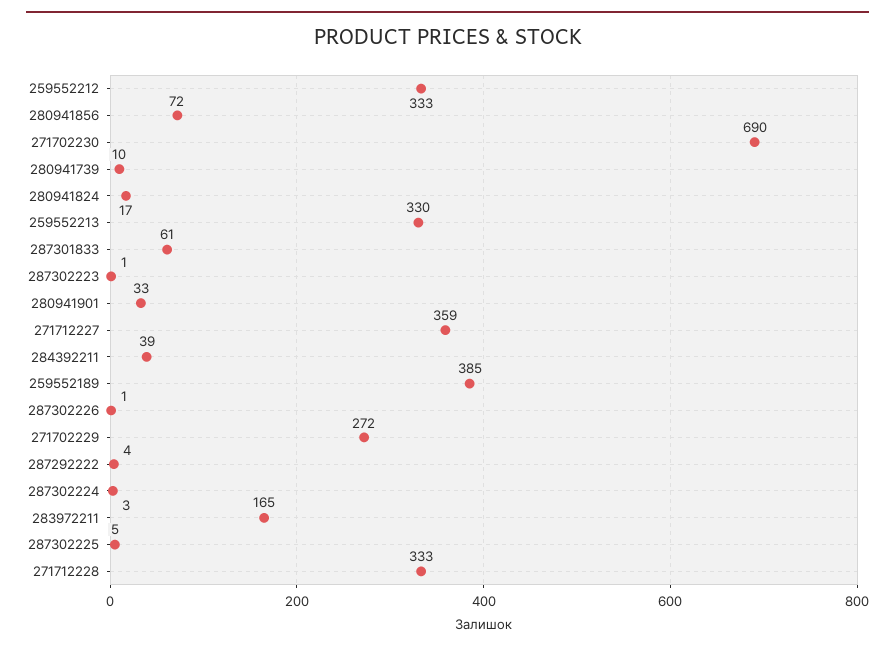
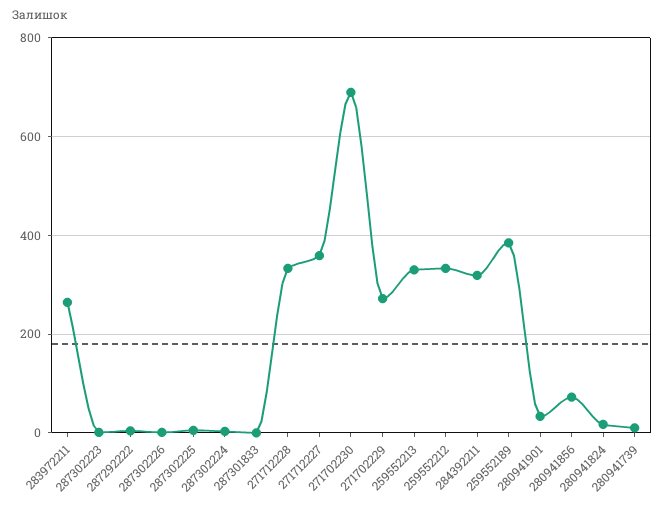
  {
    "259552212": 333,
    "280941856": 72,
    "271702230": 690,
    "280941739": 10,
    "280941824": 17,
    "259552213": 330,
-   "287301833": 61,
+   "287301833": 0,
    "287302223": 1,
    "280941901": 33,
    "271712227": 359,
-   "284392211": 39,
+   "284392211": 320,
    "259552189": 385,
    "287302226": 1,
    "271702229": 272,
    "287292222": 4,
    "287302224": 3,
-   "283972211": 165,
+   "283972211": 260,
    "287302225": 5,
    "271712228": 333
  }

